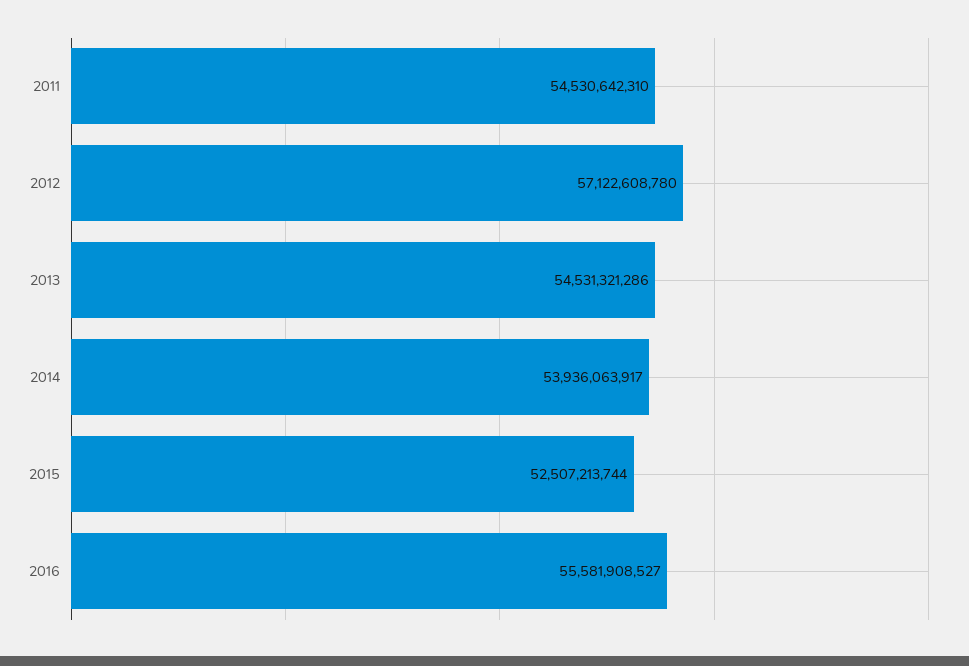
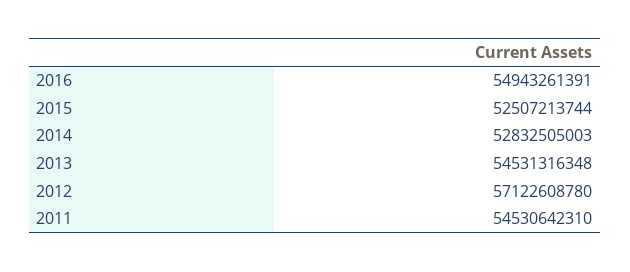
  {
    "2011": 54530642310,
    "2012": 57122608780,
-   "2013": 54531321286,
+   "2013": 54531316348,
-   "2014": 53936063917,
+   "2014": 52832505003,
    "2015": 52507213744,
-   "2016": 55581908527
+   "2016": 54943261391
  }

